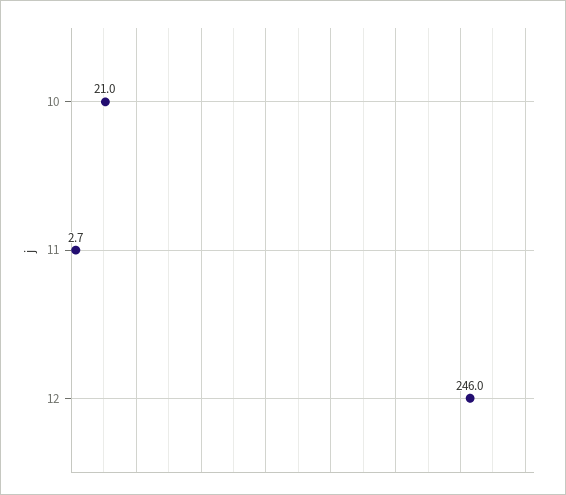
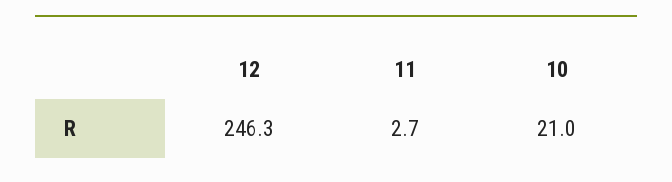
  {
    "10": 21,
    "11": 2.7,
-   "12": 246
+   "12": 246.3
  }

